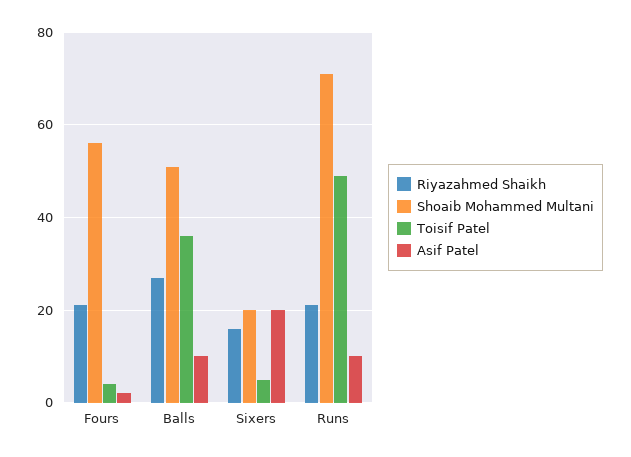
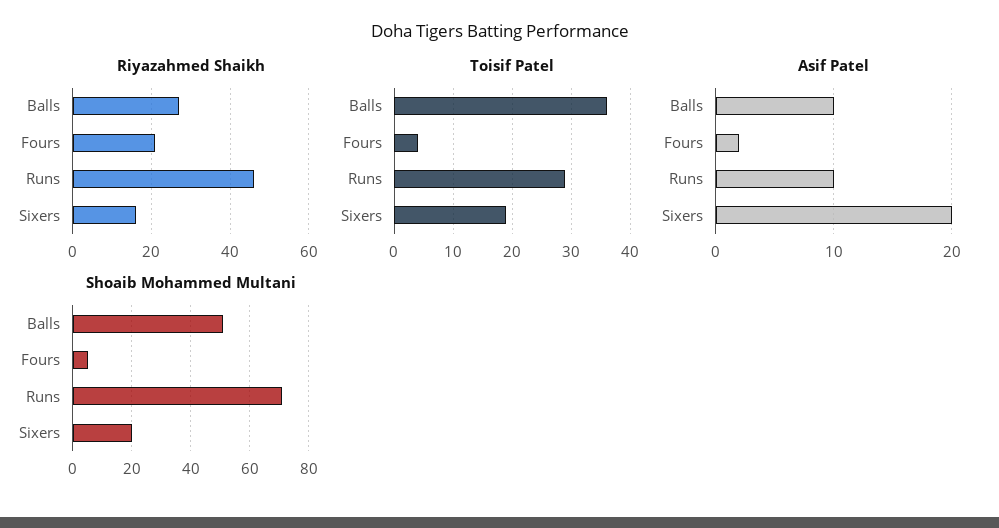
  {
    "Riyazahmed Shaikh": {
      "Fours": 20,
      "Balls": 25,
      "Sixers": 15,
-     "Runs": 20
+     "Runs": 45
    },
    "Shoaib Mohammed Multani": {
-     "Fours": 55,
+     "Fours": 5,
      "Balls": 50,
      "Sixers": 20,
      "Runs": 70
    },
    "Toisif Patel": {
      "Fours": 5,
      "Balls": 35,
-     "Sixers": 5,
+     "Sixers": 20,
-     "Runs": 50
+     "Runs": 30
    },
    "Asif Patel": {
      "Fours": 2,
      "Balls": 10,
      "Sixers": 20,
      "Runs": 10
    }
  }

